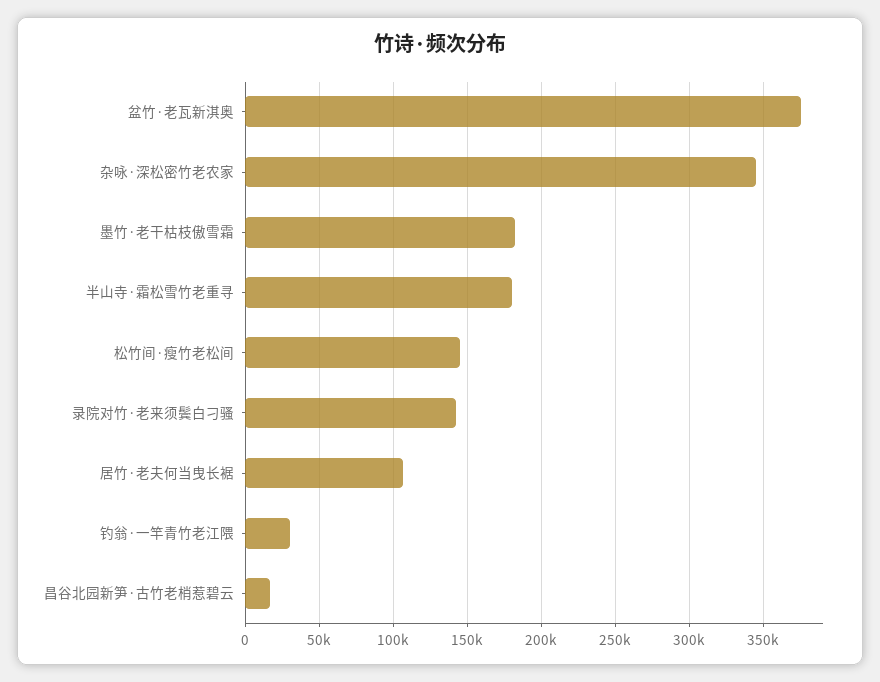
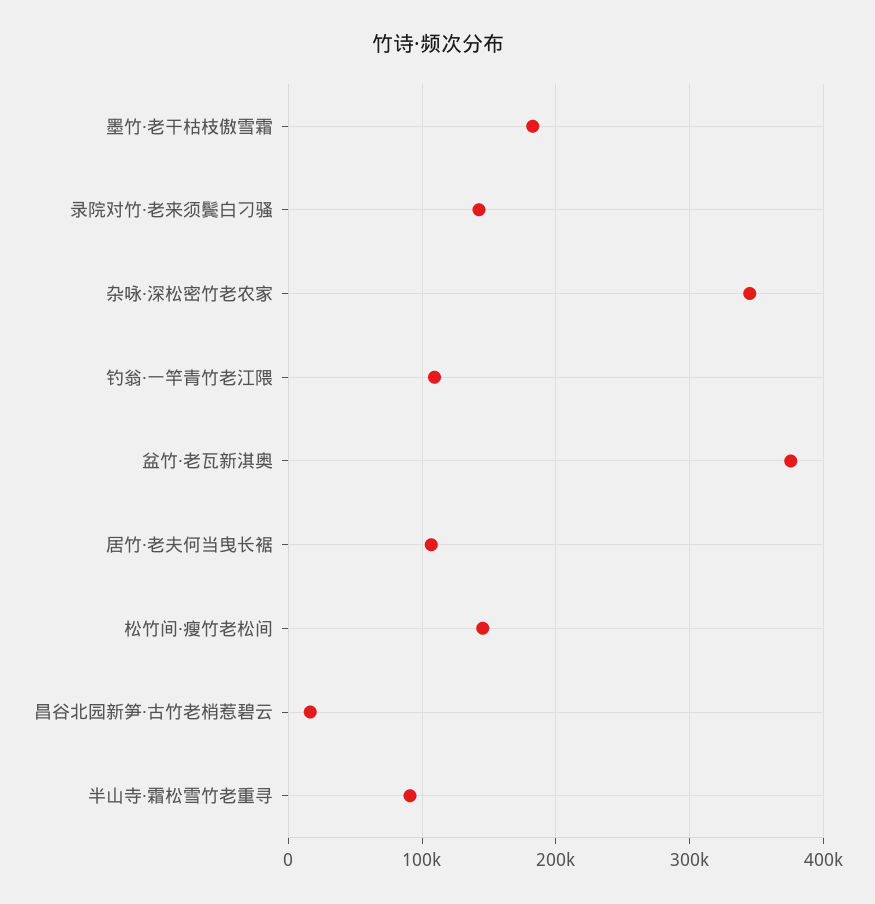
  {
    "盆竹·老瓦新淇奥": 375000,
    "杂咏·深松密竹老农家": 345000,
    "墨竹·老干枯枝傲雪霜": 185000,
-   "半山寺·霜松雪竹老重寻": 180000,
+   "半山寺·霜松雪竹老重寻": 90000,
    "松竹间·瘦竹老松间": 145000,
    "录院对竹·老来须鬓白刁骚": 145000,
    "居竹·老夫何当曳长裾": 105000,
-   "钓翁·一竿青竹老江隈": 30000,
+   "钓翁·一竿青竹老江隈": 110000,
    "昌谷北园新笋·古竹老梢惹碧云": 15000
  }

